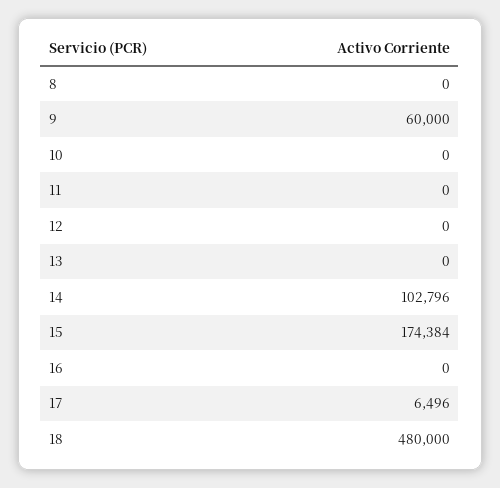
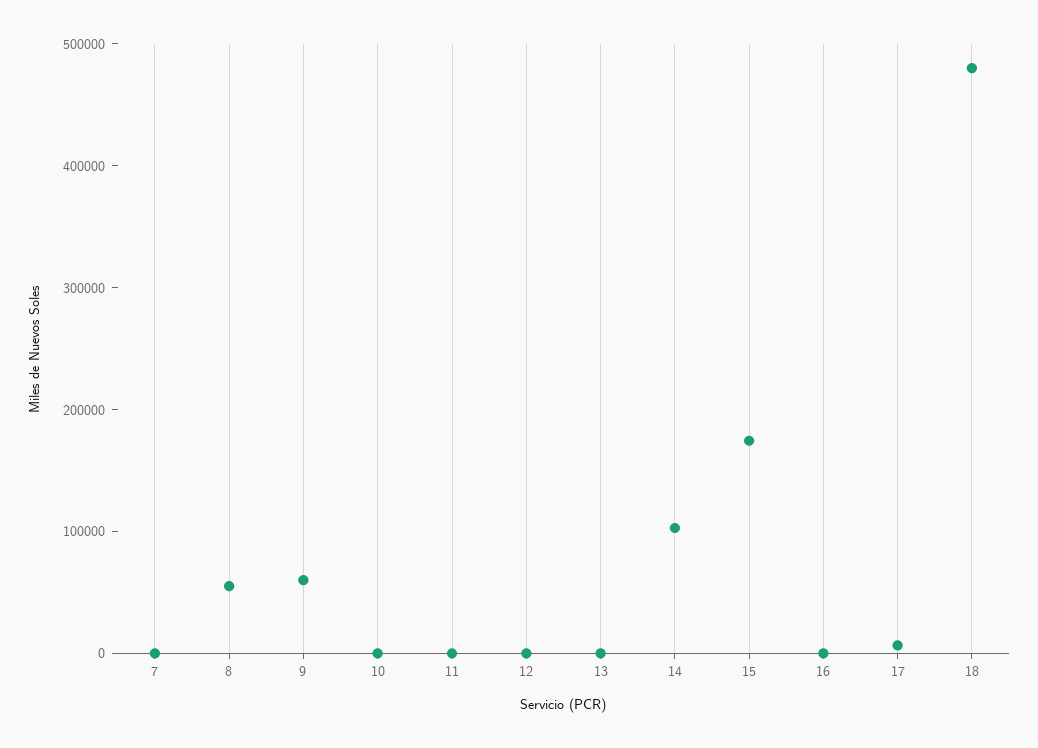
  {
-   "8": 0,
+   "8": 60000,
    "9": 60000,
    "10": 0,
    "11": 0,
    "12": 0,
    "13": 0,
    "14": 102796,
    "15": 174384,
    "16": 0,
    "17": 6496,
-   "18": 480000
+   "18": 480000,
+   "7": 0
  }

